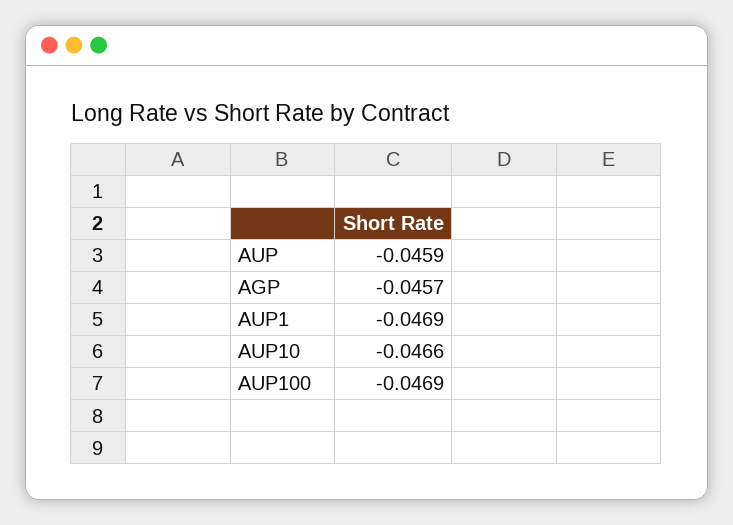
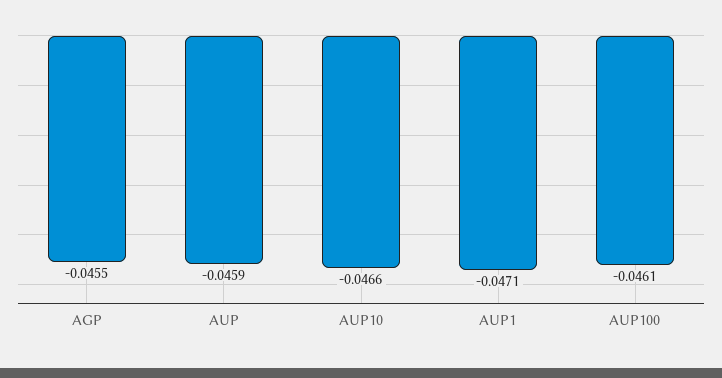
  {
    "AUP": -0.0459,
-   "AGP": -0.0457,
+   "AGP": -0.0455,
-   "AUP1": -0.0469,
+   "AUP1": -0.0471,
    "AUP10": -0.0466,
-   "AUP100": -0.0469
+   "AUP100": -0.0461
  }

